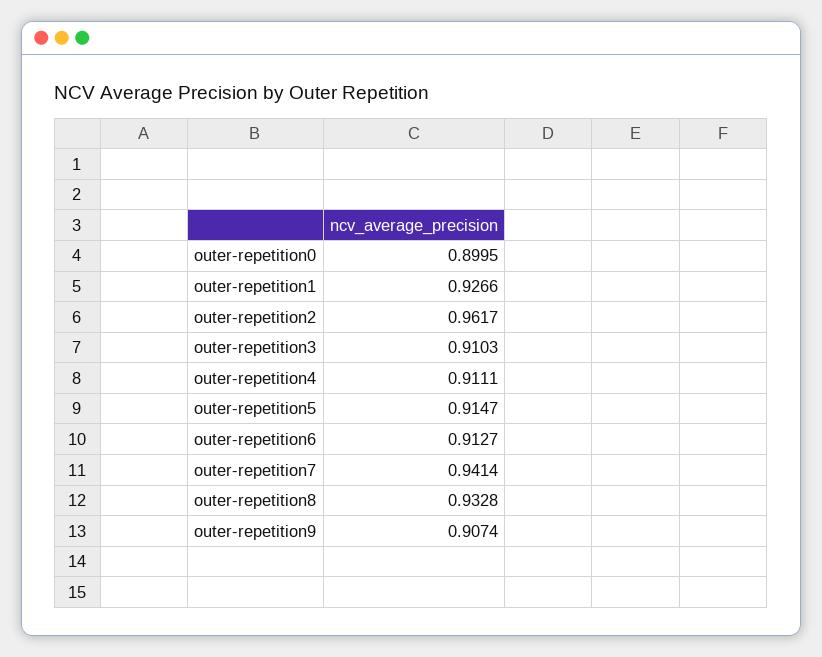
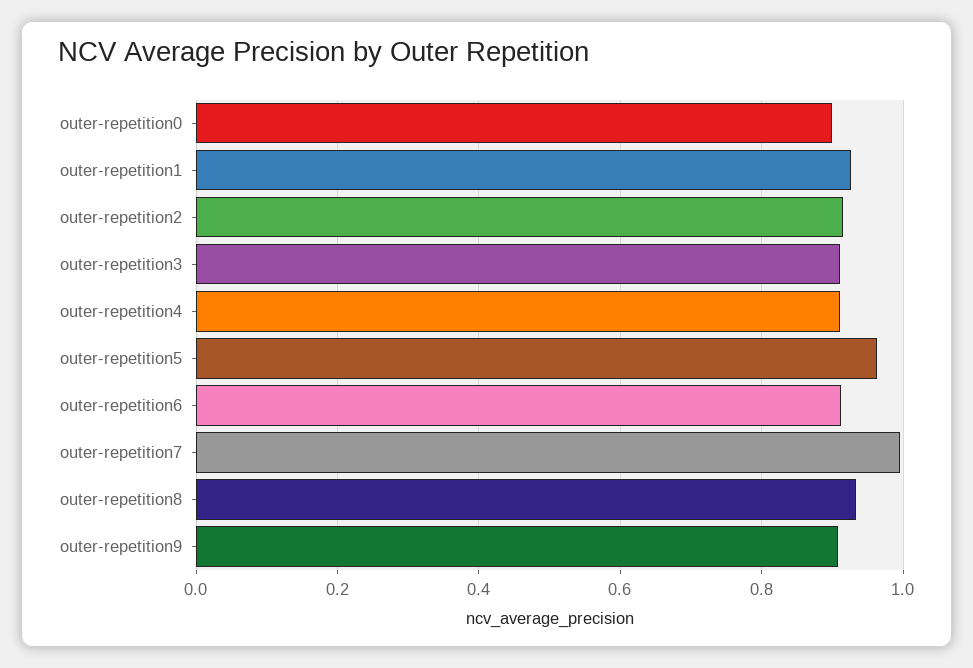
  {
    "outer-repetition0": 0.8995,
    "outer-repetition1": 0.9266,
-   "outer-repetition2": 0.9617,
+   "outer-repetition2": 0.92,
    "outer-repetition3": 0.9103,
    "outer-repetition4": 0.9111,
-   "outer-repetition5": 0.9147,
+   "outer-repetition5": 0.96,
    "outer-repetition6": 0.9127,
-   "outer-repetition7": 0.9414,
+   "outer-repetition7": 1,
    "outer-repetition8": 0.9328,
    "outer-repetition9": 0.9074
  }

